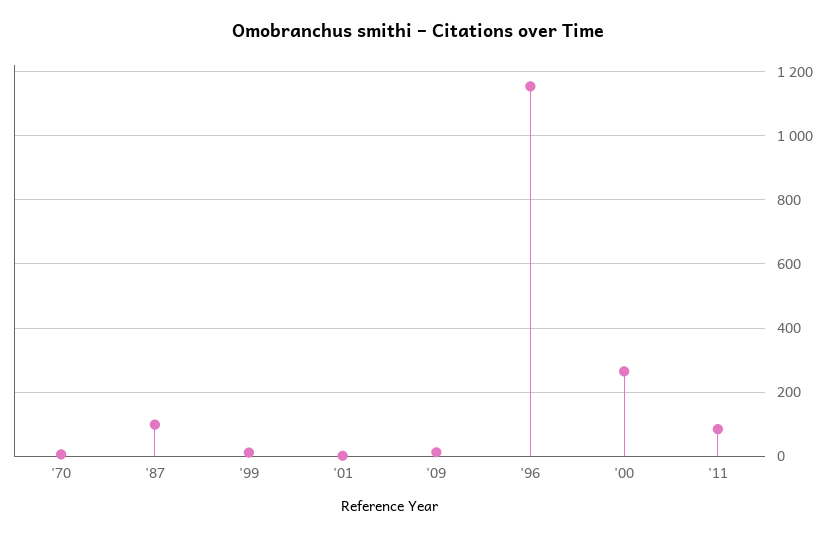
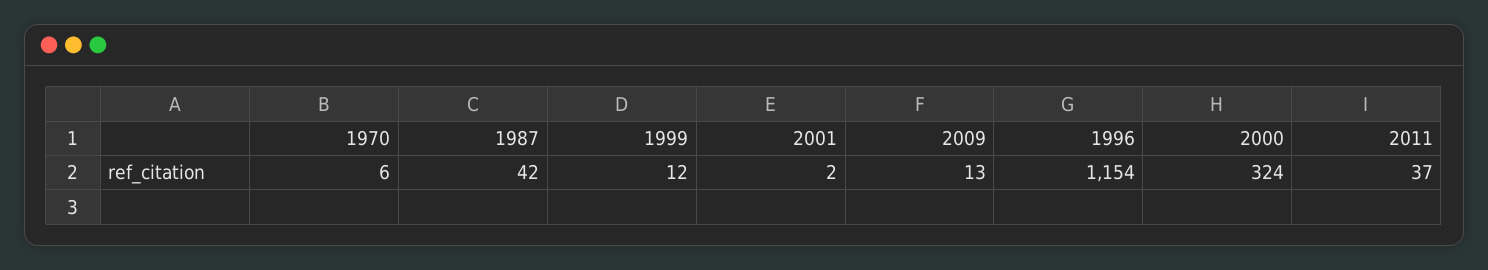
  {
    "'70": 6,
-   "'87": 100,
+   "'87": 42,
    "'99": 12,
    "'01": 2,
    "'09": 13,
    "'96": 1154,
-   "'00": 260,
+   "'00": 324,
-   "'11": 80
+   "'11": 37
  }

